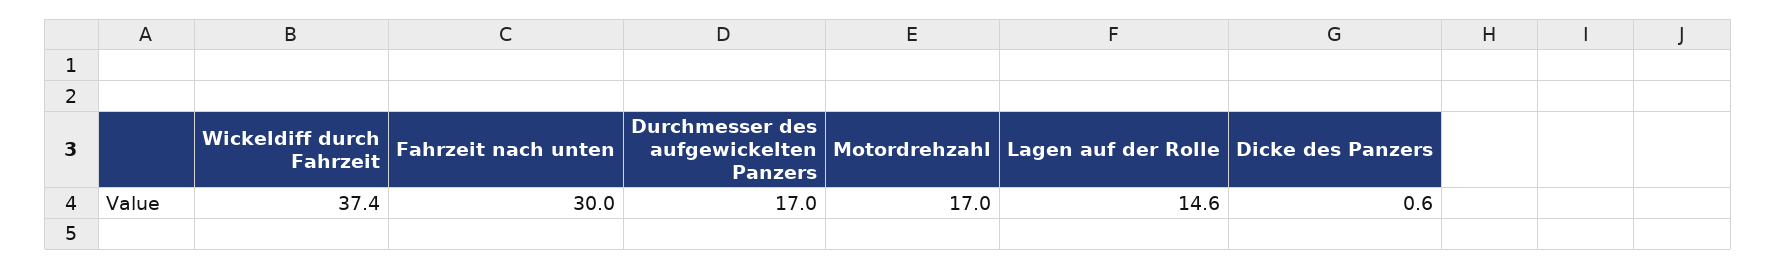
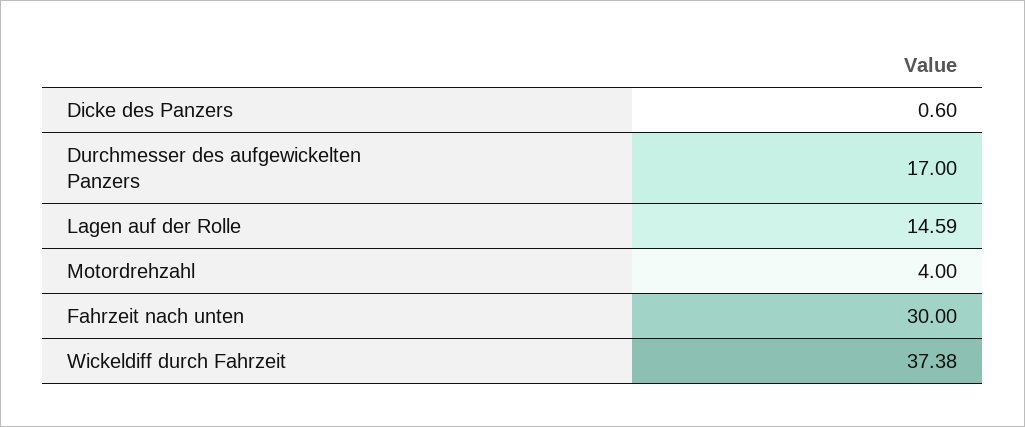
  {
    "Wickeldiff durch Fahrzeit": 37.38,
    "Fahrzeit nach unten": 30,
    "Durchmesser des aufgewickelten Panzers": 17,
-   "Motordrehzahl": 17,
+   "Motordrehzahl": 4,
    "Lagen auf der Rolle": 14.59,
    "Dicke des Panzers": 0.6
  }

